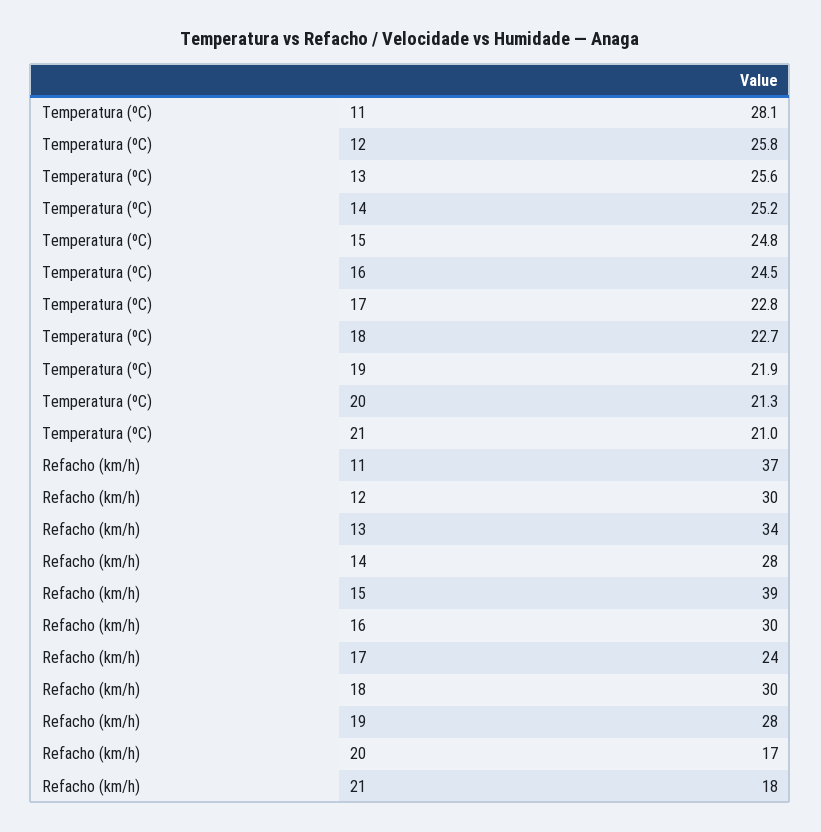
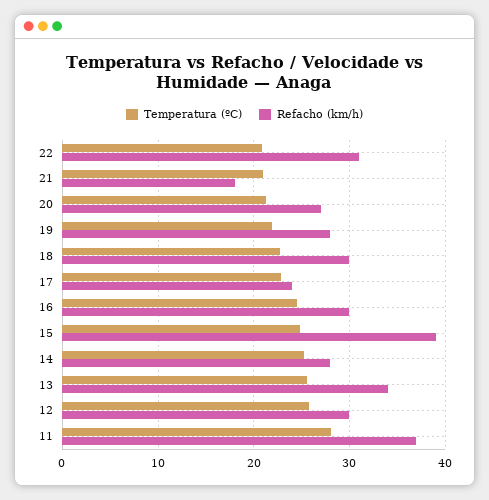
  {
    "Temperatura (ºC)": {
      "11": 28.1,
      "12": 25.8,
      "13": 25.6,
      "14": 25.2,
      "15": 24.8,
      "16": 24.5,
      "17": 22.8,
      "18": 22.7,
      "19": 21.9,
      "20": 21.3,
-     "21": 21
+     "21": 21,
+     "22": 21
    },
    "Refacho (km/h)": {
      "11": 37,
      "12": 30,
      "13": 34,
      "14": 28,
      "15": 39,
      "16": 30,
      "17": 24,
      "18": 30,
      "19": 28,
-     "20": 17,
+     "20": 27,
-     "21": 18
+     "21": 18,
+     "22": 31
    }
  }

